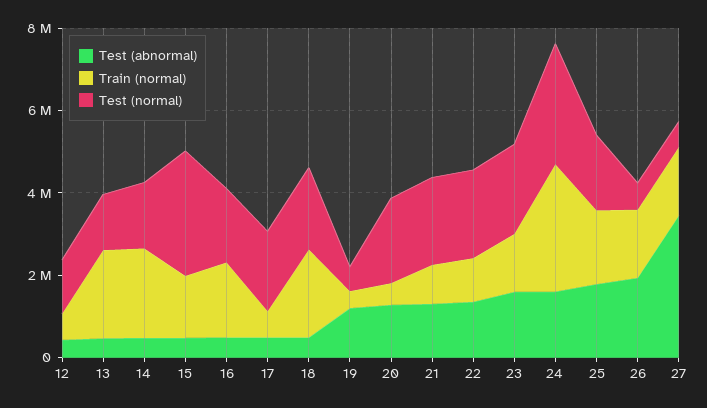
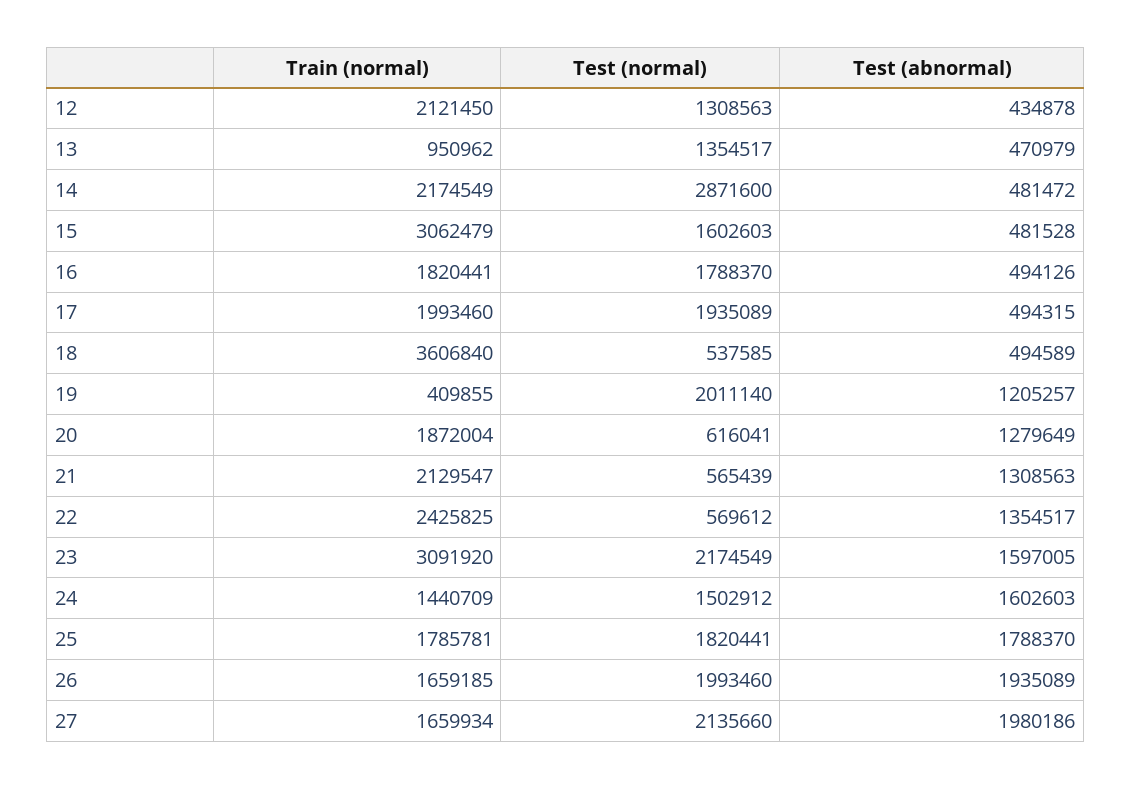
  {
    "Test (abnormal)": {
      "12": 434878,
      "13": 470979,
      "14": 481472,
      "15": 481528,
      "16": 494126,
      "17": 494315,
      "18": 494589,
      "19": 1205257,
      "20": 1279649,
      "21": 1308563,
      "22": 1354517,
      "23": 1597005,
      "24": 1602603,
      "25": 1788370,
      "26": 1935089,
-     "27": 3500000
+     "27": 1980186
    },
    "Train (normal)": {
-     "12": 500000,
+     "12": 2121450,
-     "13": 2000000,
+     "13": 950962,
      "14": 2174549,
-     "15": 1500000,
+     "15": 3062479,
      "16": 1820441,
-     "17": 500000,
+     "17": 1993460,
-     "18": 2000000,
+     "18": 3606840,
      "19": 409855,
-     "20": 500000,
+     "20": 1872004,
-     "21": 1000000,
+     "21": 2129547,
-     "22": 1000000,
+     "22": 2425825,
-     "23": 1500000,
+     "23": 3091920,
-     "24": 3000000,
+     "24": 1440709,
      "25": 1785781,
      "26": 1659185,
      "27": 1659934
    },
    "Test (normal)": {
      "12": 1308563,
      "13": 1354517,
-     "14": 1500000,
+     "14": 2871600,
-     "15": 3000000,
+     "15": 1602603,
      "16": 1788370,
      "17": 1935089,
-     "18": 2000000,
+     "18": 537585,
-     "19": 500000,
+     "19": 2011140,
-     "20": 2000000,
+     "20": 616041,
-     "21": 2000000,
+     "21": 565439,
-     "22": 2000000,
+     "22": 569612,
      "23": 2174549,
-     "24": 3000000,
+     "24": 1502912,
      "25": 1820441,
-     "26": 500000,
+     "26": 1993460,
-     "27": 500000
+     "27": 2135660
    }
  }

